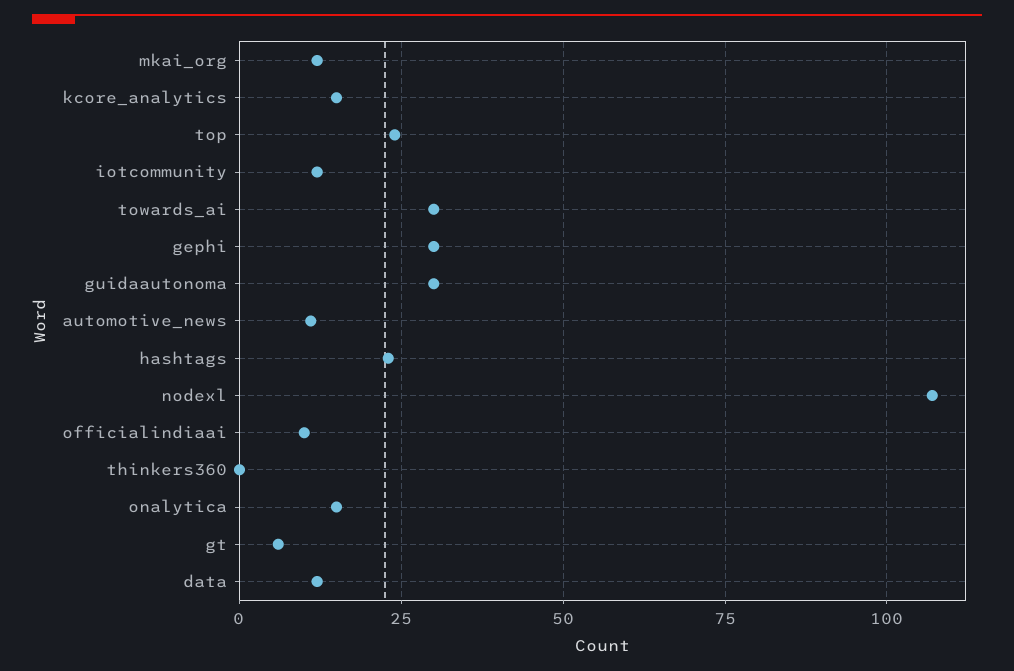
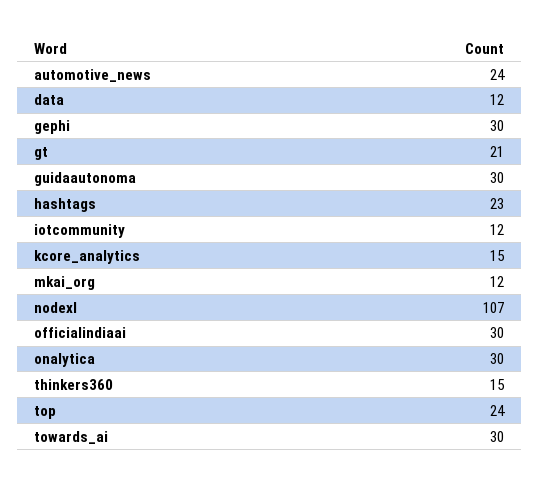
  {
    "mkai_org": 12,
    "kcore_analytics": 15,
    "top": 24,
    "iotcommunity": 12,
    "towards_ai": 30,
    "gephi": 30,
    "guidaautonoma": 30,
-   "automotive_news": 10,
+   "automotive_news": 24,
    "hashtags": 23,
    "nodexl": 107,
-   "officialindiaai": 10,
+   "officialindiaai": 30,
-   "thinkers360": 0,
+   "thinkers360": 15,
-   "onalytica": 15,
+   "onalytica": 30,
-   "gt": 5,
+   "gt": 21,
    "data": 12
  }

